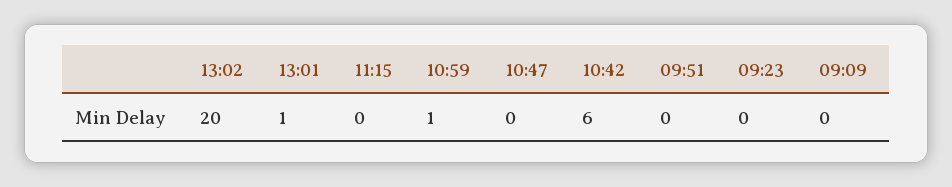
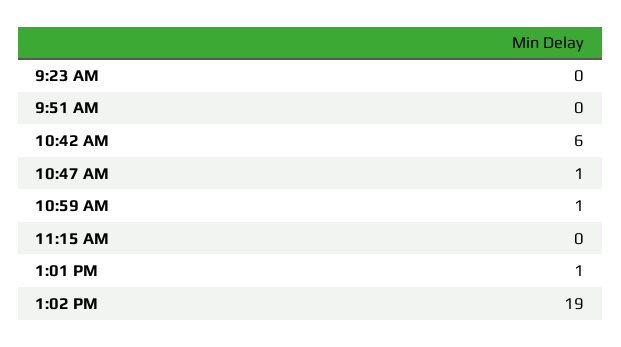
  {
-   "13:02": 20,
+   "13:02": 19,
    "13:01": 1,
    "11:15": 0,
    "10:59": 1,
-   "10:47": 0,
+   "10:47": 1,
    "10:42": 6,
    "09:51": 0,
-   "09:23": 0,
+   "09:23": 0
-   "09:09": 0
  }

